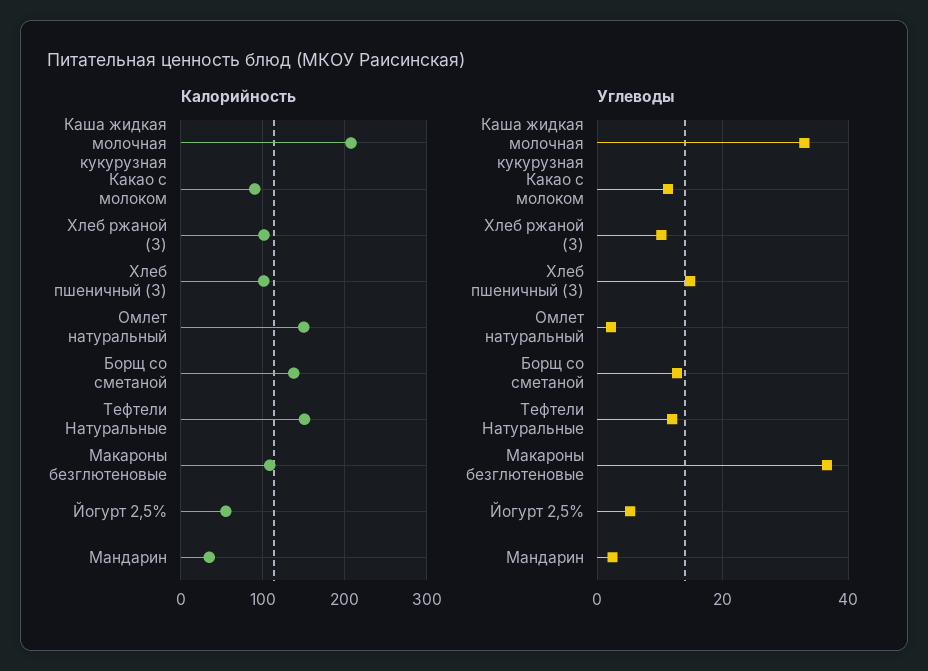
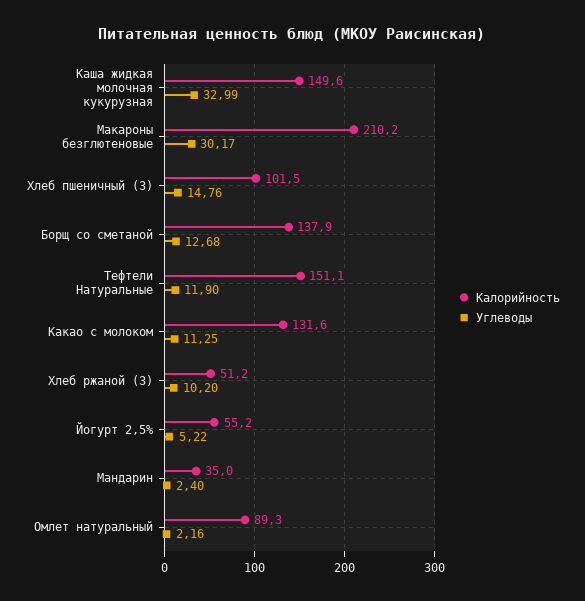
  {
    "Калорийность": {
-     "Каша жидкая молочная кукурузная": 210,
+     "Каша жидкая молочная кукурузная": 149.6,
-     "Какао с молоком": 90,
+     "Какао с молоком": 131.6,
-     "Хлеб ржаной (З)": 100,
+     "Хлеб ржаной (З)": 51.2,
      "Хлеб пшеничный (З)": 101.5,
-     "Омлет натуральный": 150,
+     "Омлет натуральный": 89.3,
      "Борщ со сметаной": 137.9,
      "Тефтели Натуральные": 151.1,
-     "Макароны безглютеновые": 110,
+     "Макароны безглютеновые": 210.2,
      "Йогурт 2,5%": 55.2,
      "Мандарин": 35
    },
    "Углеводы": {
      "Каша жидкая молочная кукурузная": 32.99,
      "Какао с молоком": 11.25,
      "Хлеб ржаной (З)": 10.2,
      "Хлеб пшеничный (З)": 14.76,
      "Омлет натуральный": 2.16,
      "Борщ со сметаной": 12.68,
      "Тефтели Натуральные": 11.9,
-     "Макароны безглютеновые": 36,
+     "Макароны безглютеновые": 30.17,
      "Йогурт 2,5%": 5.22,
      "Мандарин": 2.4
    }
  }

